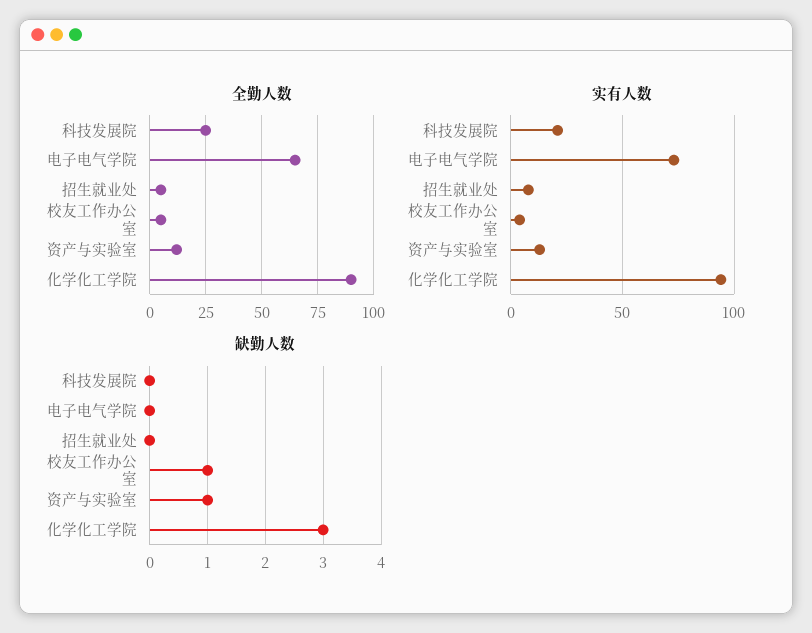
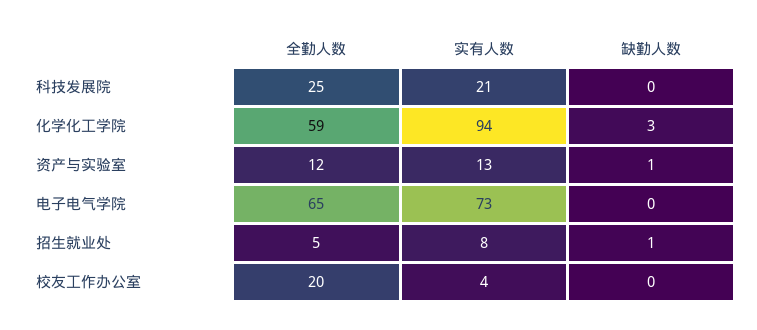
  {
    "全勤人数": {
      "科技发展院": 25,
      "电子电气学院": 65,
      "招生就业处": 5,
-     "校友工作办公室": 5,
+     "校友工作办公室": 20,
      "资产与实验室": 12,
-     "化学化工学院": 90
+     "化学化工学院": 59
    },
    "实有人数": {
      "科技发展院": 21,
      "电子电气学院": 73,
      "招生就业处": 8,
      "校友工作办公室": 4,
      "资产与实验室": 13,
      "化学化工学院": 94
    },
    "缺勤人数": {
      "科技发展院": 0,
      "电子电气学院": 0,
-     "招生就业处": 0,
+     "招生就业处": 1,
-     "校友工作办公室": 1,
+     "校友工作办公室": 0,
      "资产与实验室": 1,
      "化学化工学院": 3
    }
  }

